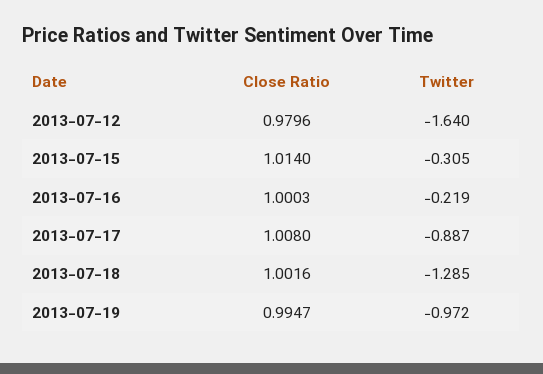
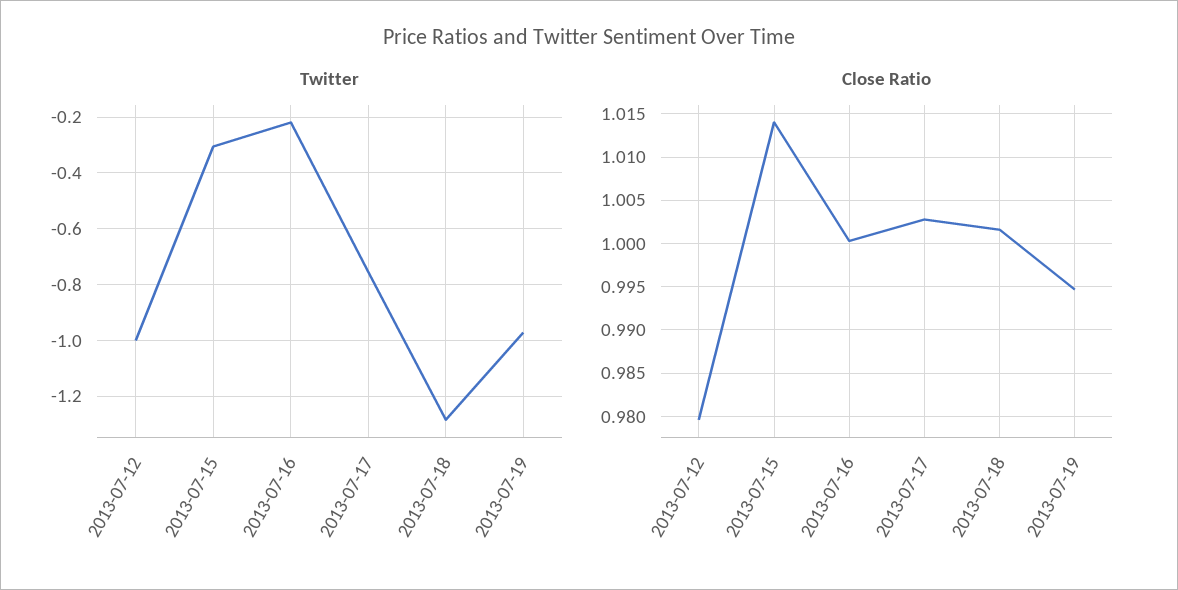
  {
    "Close Ratio": {
      "2013-07-12": 0.9796,
      "2013-07-15": 1.014,
      "2013-07-16": 1.0003,
-     "2013-07-17": 1.008,
+     "2013-07-17": 1.003,
      "2013-07-18": 1.0016,
      "2013-07-19": 0.9947
    },
    "Twitter": {
-     "2013-07-12": -1.64,
+     "2013-07-12": -1,
      "2013-07-15": -0.305,
      "2013-07-16": -0.219,
-     "2013-07-17": -0.887,
+     "2013-07-17": -0.75,
      "2013-07-18": -1.285,
      "2013-07-19": -0.972
    }
  }

